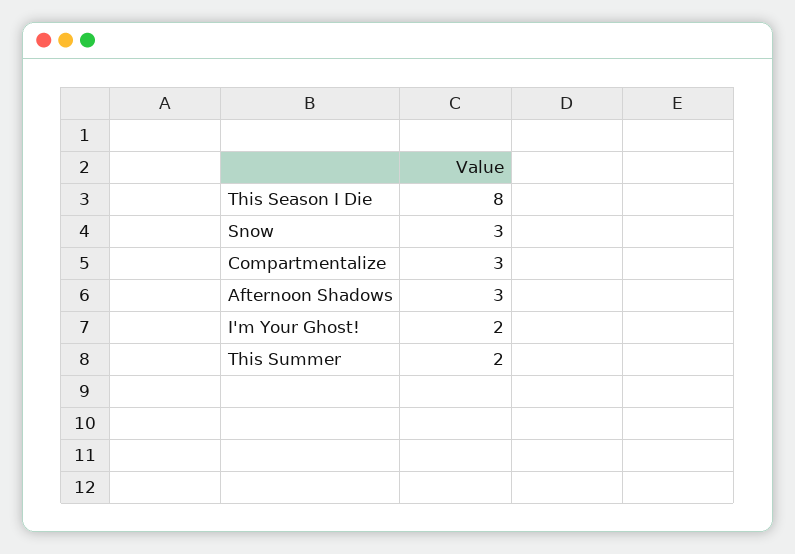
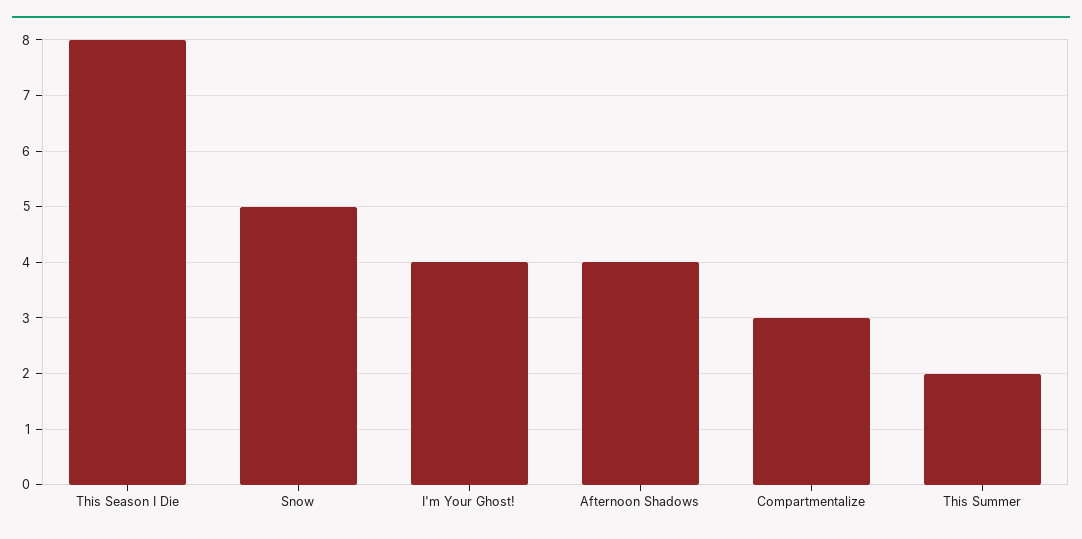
  {
    "This Season I Die": 8,
-   "Snow": 3,
+   "Snow": 5,
    "Compartmentalize": 3,
-   "Afternoon Shadows": 3,
+   "Afternoon Shadows": 4,
-   "I'm Your Ghost!": 2,
+   "I'm Your Ghost!": 4,
    "This Summer": 2
  }

